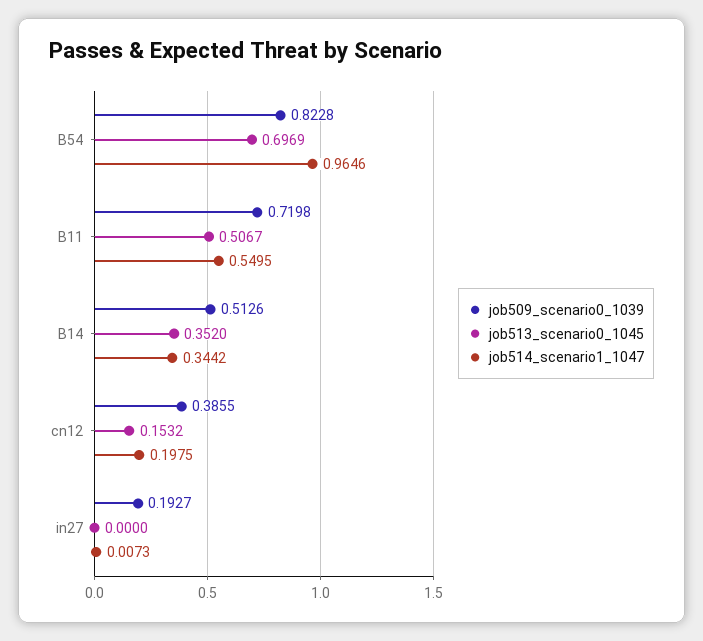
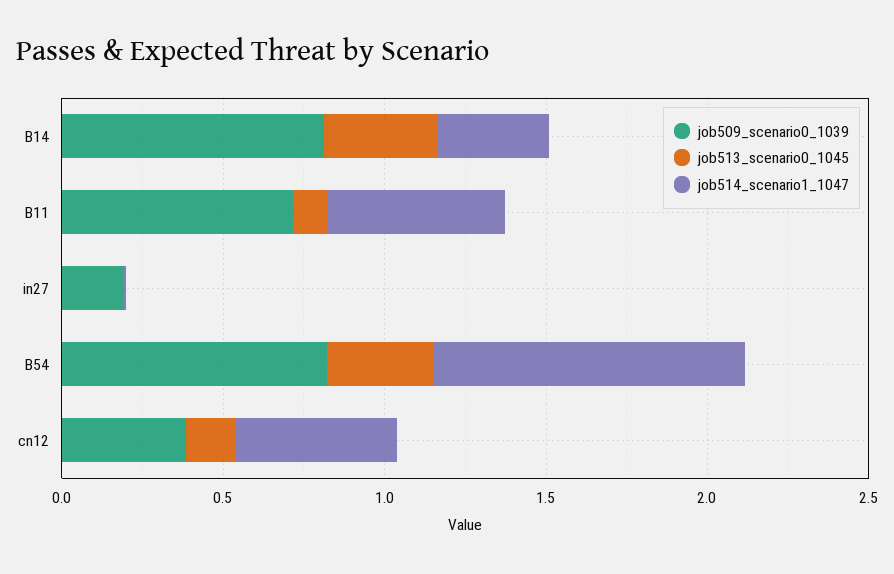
  {
    "job509_scenario0_1039": {
      "B54": 0.8228,
      "B11": 0.7198,
-     "B14": 0.5126,
+     "B14": 0.8,
      "cn12": 0.3855,
      "in27": 0.1927
    },
    "job513_scenario0_1045": {
-     "B54": 0.6969,
+     "B54": 0.3,
-     "B11": 0.5067,
+     "B11": 0.1,
      "B14": 0.352,
      "cn12": 0.1532,
      "in27": 0
    },
    "job514_scenario1_1047": {
      "B54": 0.9646,
      "B11": 0.5495,
      "B14": 0.3442,
-     "cn12": 0.1975,
+     "cn12": 0.5,
      "in27": 0.0073
    }
  }

